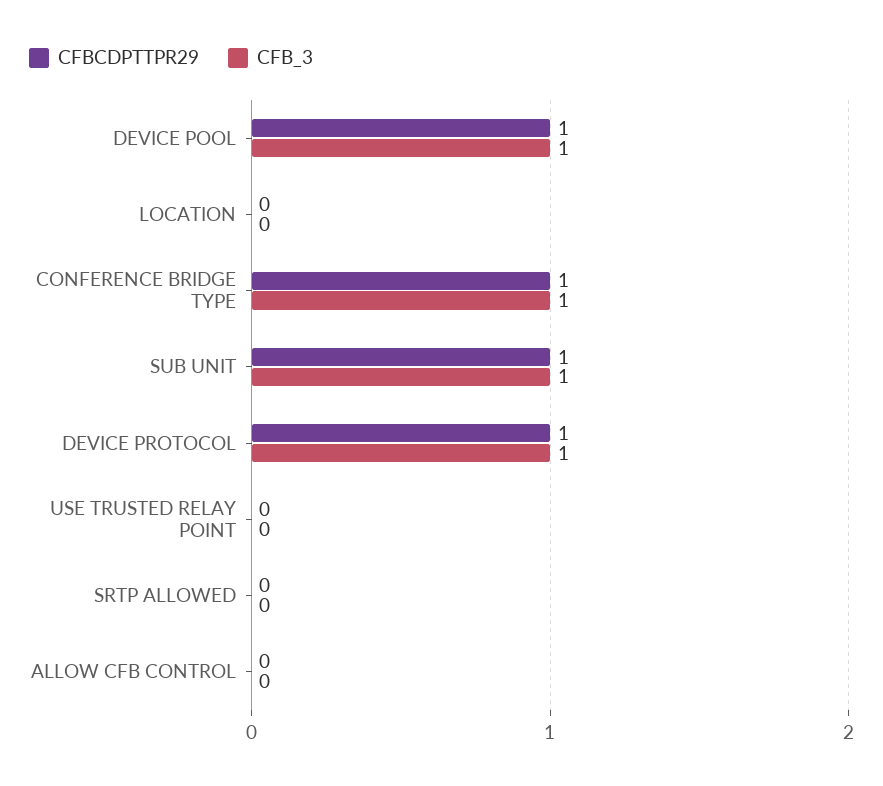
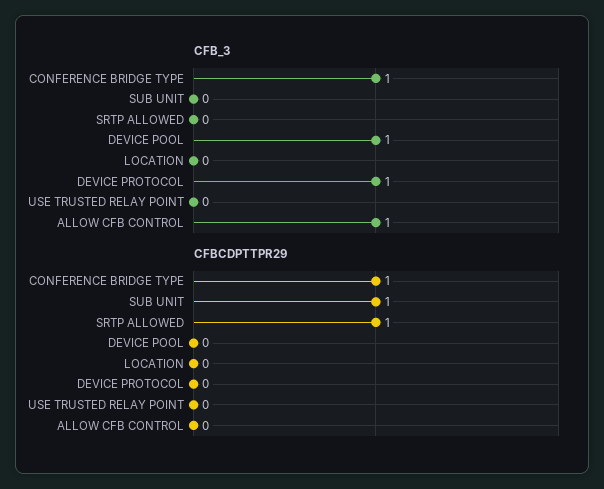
  {
    "CFBCDPTTPR29": {
-     "DEVICE POOL": 1,
+     "DEVICE POOL": 0,
      "LOCATION": 0,
      "CONFERENCE BRIDGE TYPE": 1,
      "SUB UNIT": 1,
-     "DEVICE PROTOCOL": 1,
+     "DEVICE PROTOCOL": 0,
      "USE TRUSTED RELAY POINT": 0,
-     "SRTP ALLOWED": 0,
+     "SRTP ALLOWED": 1,
      "ALLOW CFB CONTROL": 0
    },
    "CFB_3": {
      "DEVICE POOL": 1,
      "LOCATION": 0,
      "CONFERENCE BRIDGE TYPE": 1,
-     "SUB UNIT": 1,
+     "SUB UNIT": 0,
      "DEVICE PROTOCOL": 1,
      "USE TRUSTED RELAY POINT": 0,
      "SRTP ALLOWED": 0,
-     "ALLOW CFB CONTROL": 0
+     "ALLOW CFB CONTROL": 1
    }
  }

